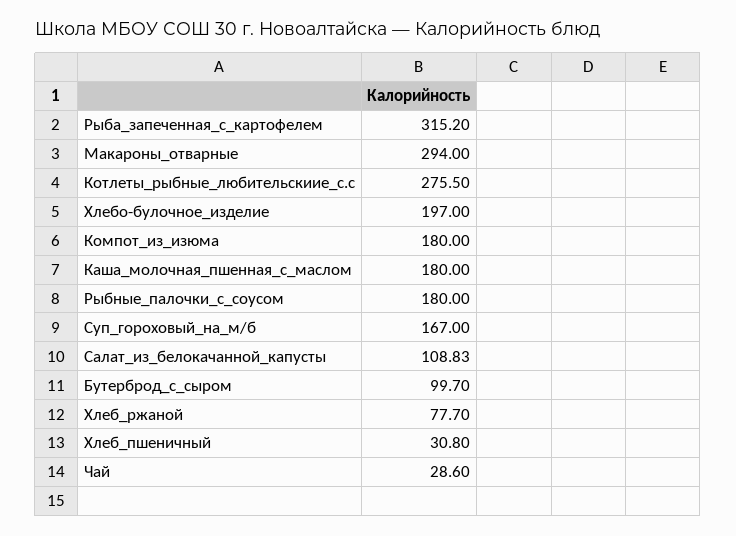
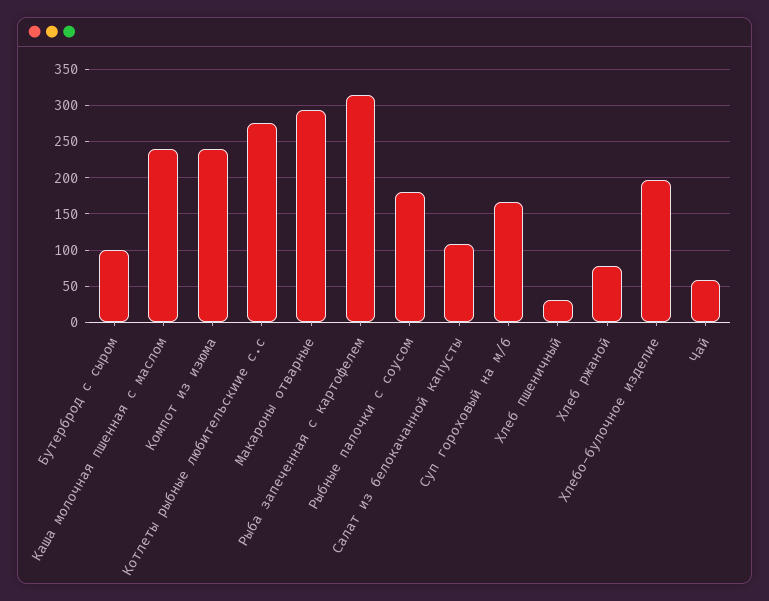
  {
    "Рыба_запеченная_с_картофелем": 315.2,
    "Макароны_отварные": 294,
    "Котлеты_рыбные_любительскиие_с.с": 275.5,
    "Хлебо-булочное_изделие": 197,
-   "Компот_из_изюма": 180,
+   "Компот_из_изюма": 240,
-   "Каша_молочная_пшенная_с_маслом": 180,
+   "Каша_молочная_пшенная_с_маслом": 240,
    "Рыбные_палочки_с_соусом": 180,
    "Суп_гороховый_на_м/б": 167,
    "Салат_из_белокачанной_капусты": 108.83,
    "Бутерброд_с_сыром": 99.7,
    "Хлеб_ржаной": 77.7,
    "Хлеб_пшеничный": 30.8,
-   "Чай": 28.6
+   "Чай": 60
  }

